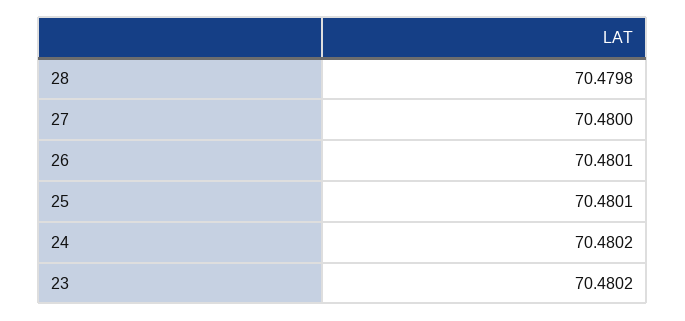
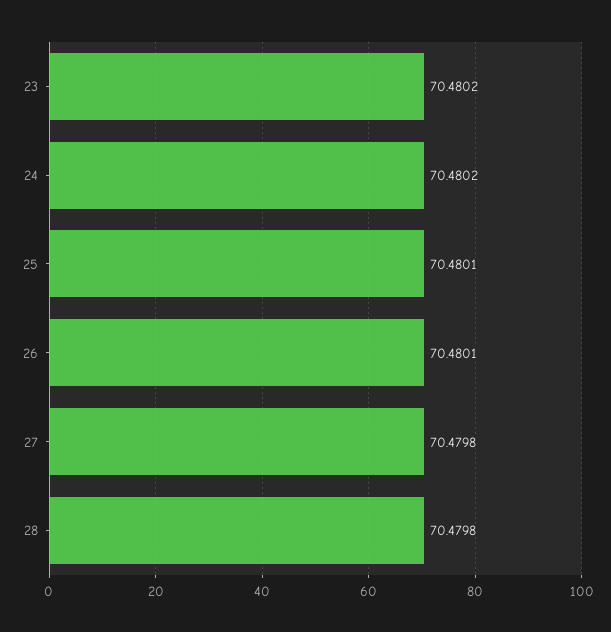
  {
    "28": 70.4798,
-   "27": 70.48,
+   "27": 70.4798,
    "26": 70.4801,
    "25": 70.4801,
    "24": 70.4802,
    "23": 70.4802
  }

